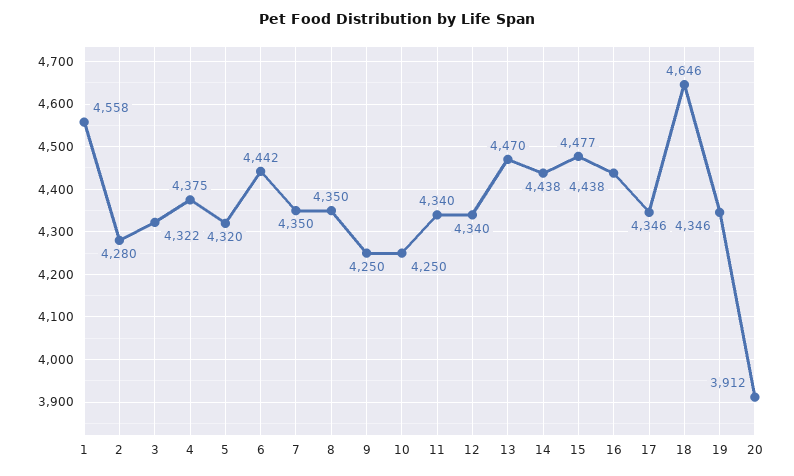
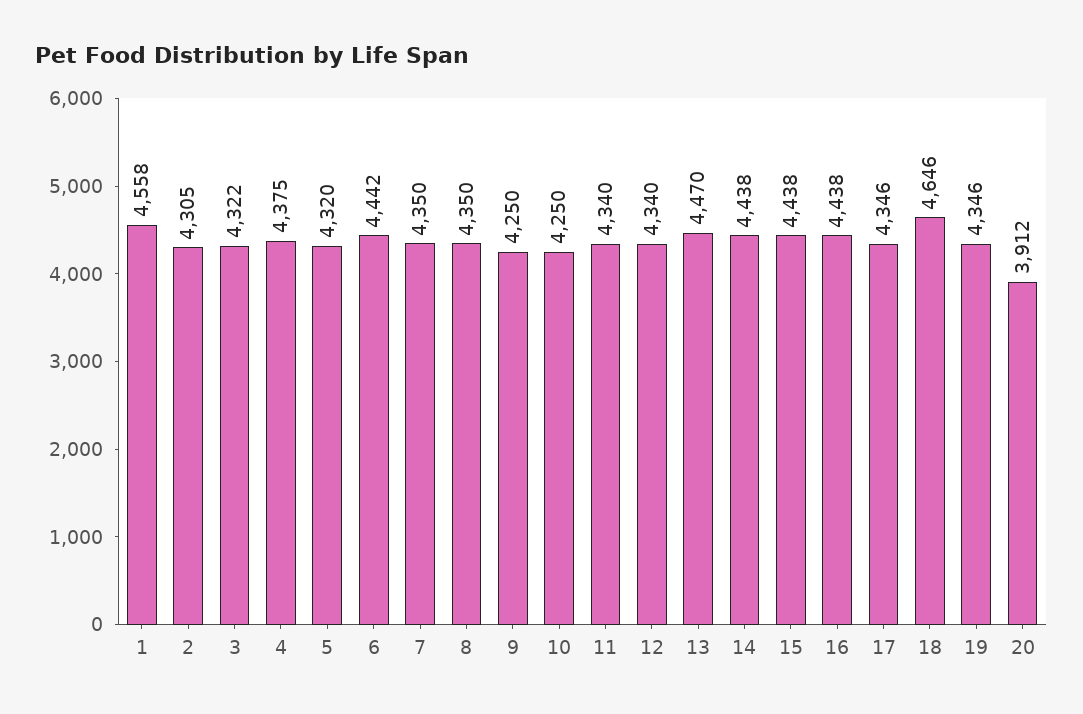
  {
    "1": 4558,
-   "2": 4280,
+   "2": 4305,
    "3": 4322,
    "4": 4375,
    "5": 4320,
    "6": 4442,
    "7": 4350,
    "8": 4350,
    "9": 4250,
    "10": 4250,
    "11": 4340,
    "12": 4340,
    "13": 4470,
    "14": 4438,
-   "15": 4477,
+   "15": 4438,
    "16": 4438,
    "17": 4346,
    "18": 4646,
    "19": 4346,
    "20": 3912
  }

